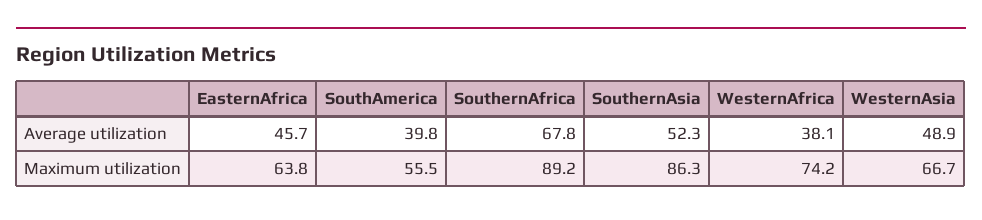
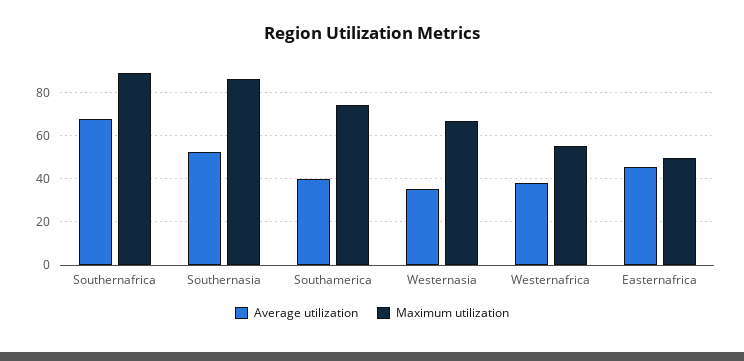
  {
    "Average utilization": {
      "EasternAfrica": 45.7,
      "SouthAmerica": 39.8,
      "SouthernAfrica": 67.8,
      "SouthernAsia": 52.3,
      "WesternAfrica": 38.1,
-     "WesternAsia": 48.9
+     "WesternAsia": 35
    },
    "Maximum utilization": {
-     "EasternAfrica": 63.8,
+     "EasternAfrica": 50,
-     "SouthAmerica": 55.5,
+     "SouthAmerica": 75,
      "SouthernAfrica": 89.2,
      "SouthernAsia": 86.3,
-     "WesternAfrica": 74.2,
+     "WesternAfrica": 55,
      "WesternAsia": 66.7
    }
  }

